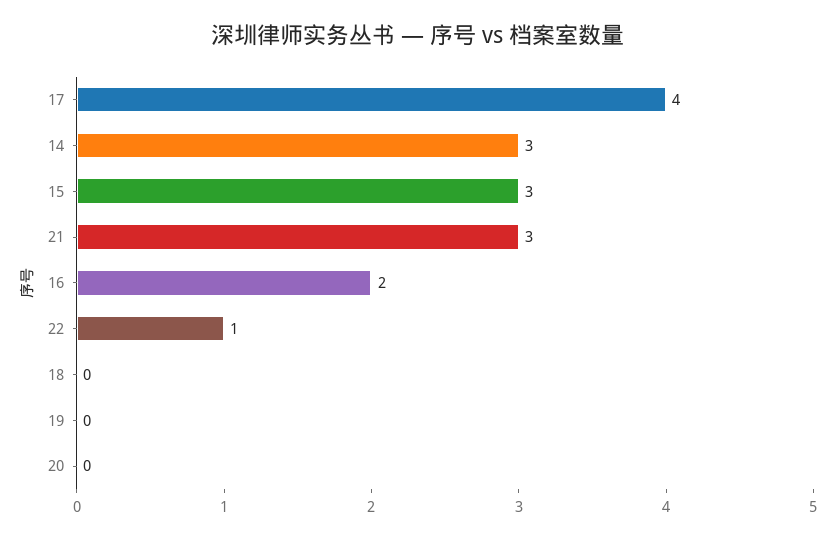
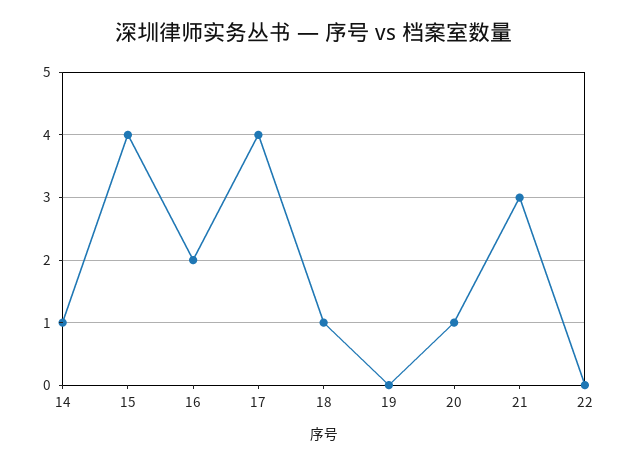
  {
    "17": 4,
-   "14": 3,
+   "14": 1,
-   "15": 3,
+   "15": 4,
    "21": 3,
    "16": 2,
-   "22": 1,
+   "22": 0,
-   "18": 0,
+   "18": 1,
    "19": 0,
-   "20": 0
+   "20": 1
  }

